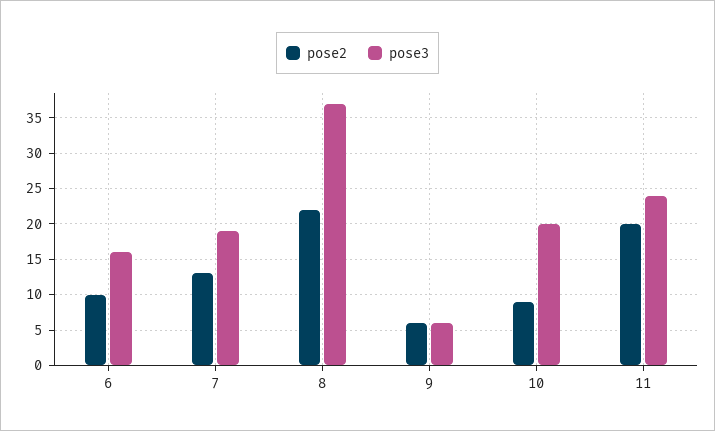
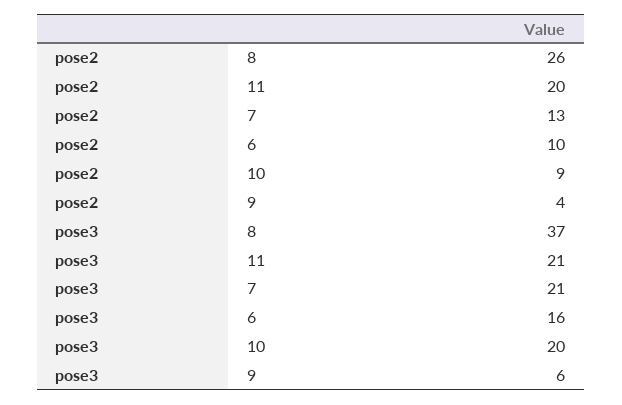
  {
    "pose2": {
      "6": 10,
      "7": 13,
-     "8": 22,
+     "8": 26,
-     "9": 6,
+     "9": 4,
      "10": 9,
      "11": 20
    },
    "pose3": {
      "6": 16,
-     "7": 19,
+     "7": 21,
      "8": 37,
      "9": 6,
      "10": 20,
-     "11": 24
+     "11": 21
    }
  }

